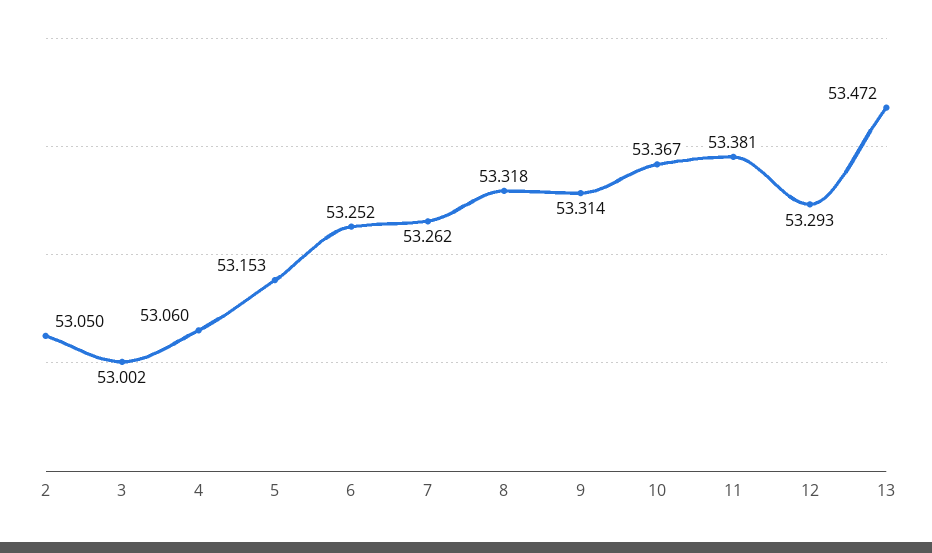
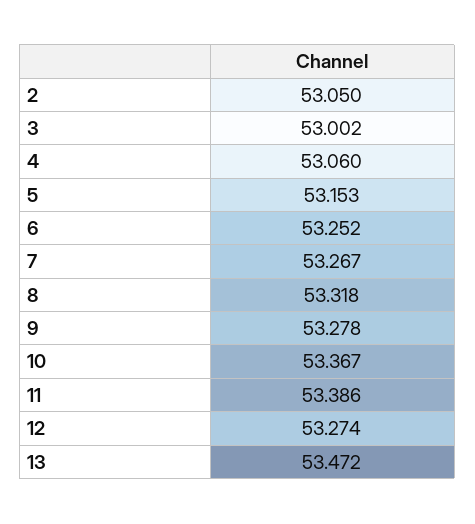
  {
    "2": 53.05,
    "3": 53.002,
    "4": 53.06,
    "5": 53.153,
    "6": 53.252,
-   "7": 53.262,
+   "7": 53.267,
    "8": 53.318,
-   "9": 53.314,
+   "9": 53.278,
    "10": 53.367,
-   "11": 53.381,
+   "11": 53.386,
-   "12": 53.293,
+   "12": 53.274,
    "13": 53.472
  }

